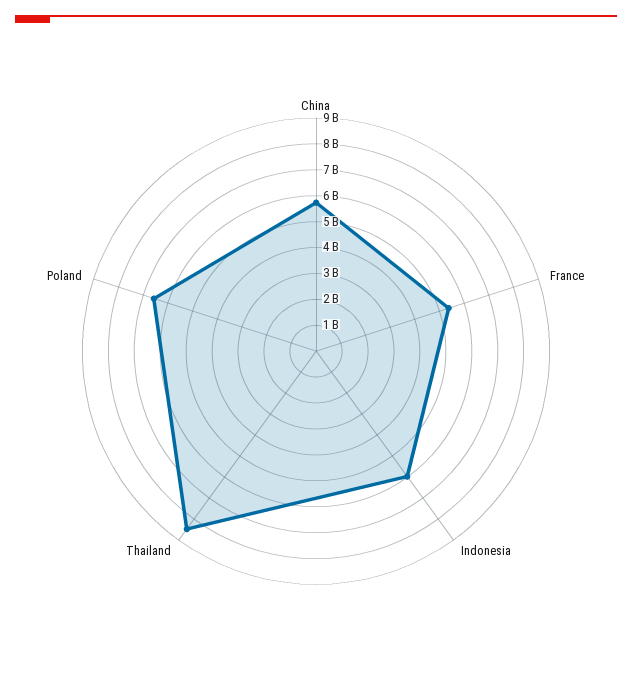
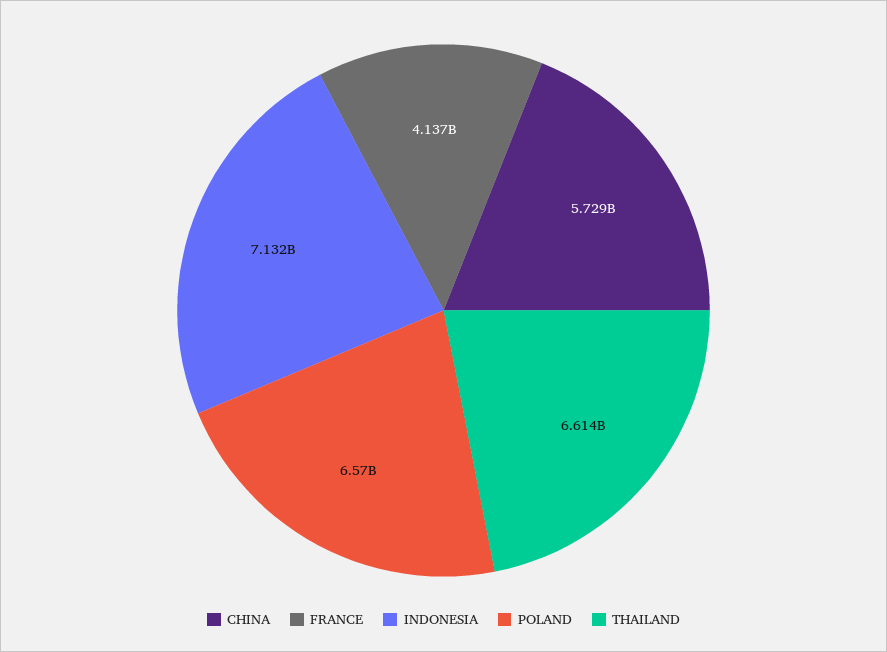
  {
    "China": 5729000000,
-   "France": 5500000000,
+   "France": 4137000000,
-   "Indonesia": 6000000000,
+   "Indonesia": 7132000000,
-   "Thailand": 8500000000,
+   "Thailand": 6614000000,
    "Poland": 6570000000
  }

